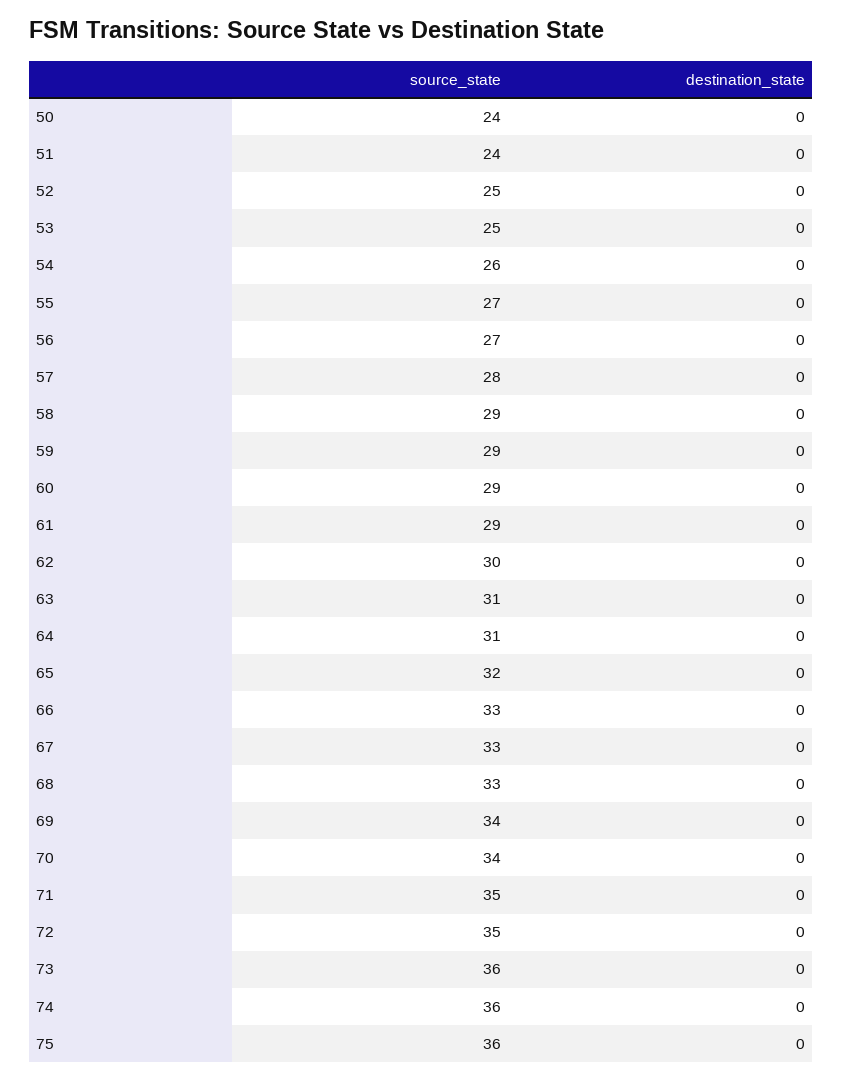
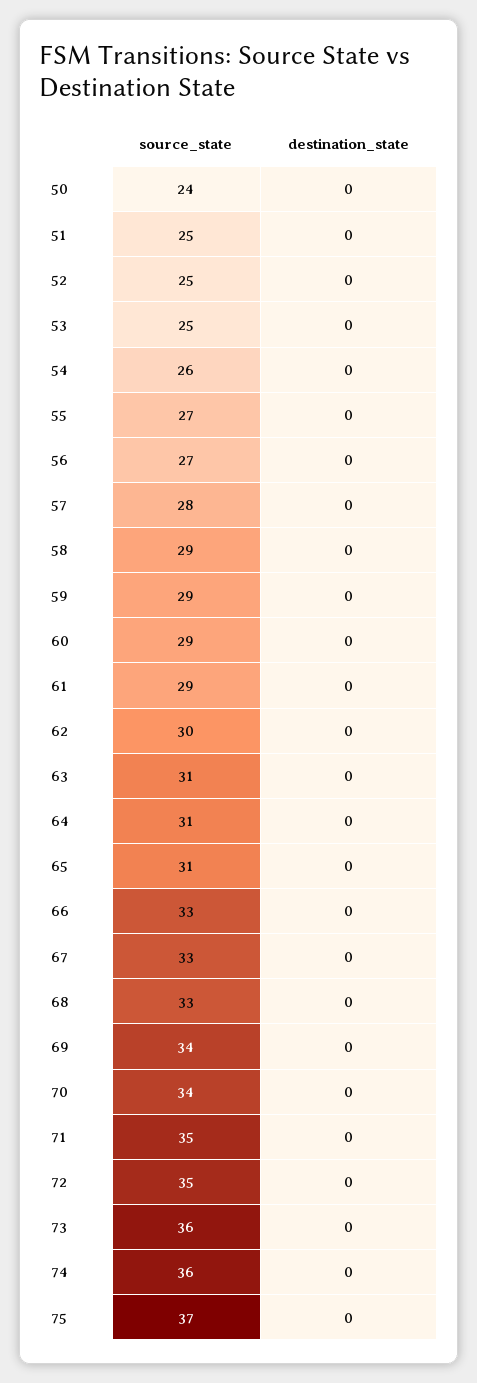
  {
    "source_state": {
      "50": 24,
-     "51": 24,
+     "51": 25,
      "52": 25,
      "53": 25,
      "54": 26,
      "55": 27,
      "56": 27,
      "57": 28,
      "58": 29,
      "59": 29,
      "60": 29,
      "61": 29,
      "62": 30,
      "63": 31,
      "64": 31,
-     "65": 32,
+     "65": 31,
      "66": 33,
      "67": 33,
      "68": 33,
      "69": 34,
      "70": 34,
      "71": 35,
      "72": 35,
      "73": 36,
      "74": 36,
-     "75": 36
+     "75": 37
    },
    "destination_state": {
      "50": 0,
      "51": 0,
      "52": 0,
      "53": 0,
      "54": 0,
      "55": 0,
      "56": 0,
      "57": 0,
      "58": 0,
      "59": 0,
      "60": 0,
      "61": 0,
      "62": 0,
      "63": 0,
      "64": 0,
      "65": 0,
      "66": 0,
      "67": 0,
      "68": 0,
      "69": 0,
      "70": 0,
      "71": 0,
      "72": 0,
      "73": 0,
      "74": 0,
      "75": 0
    }
  }

